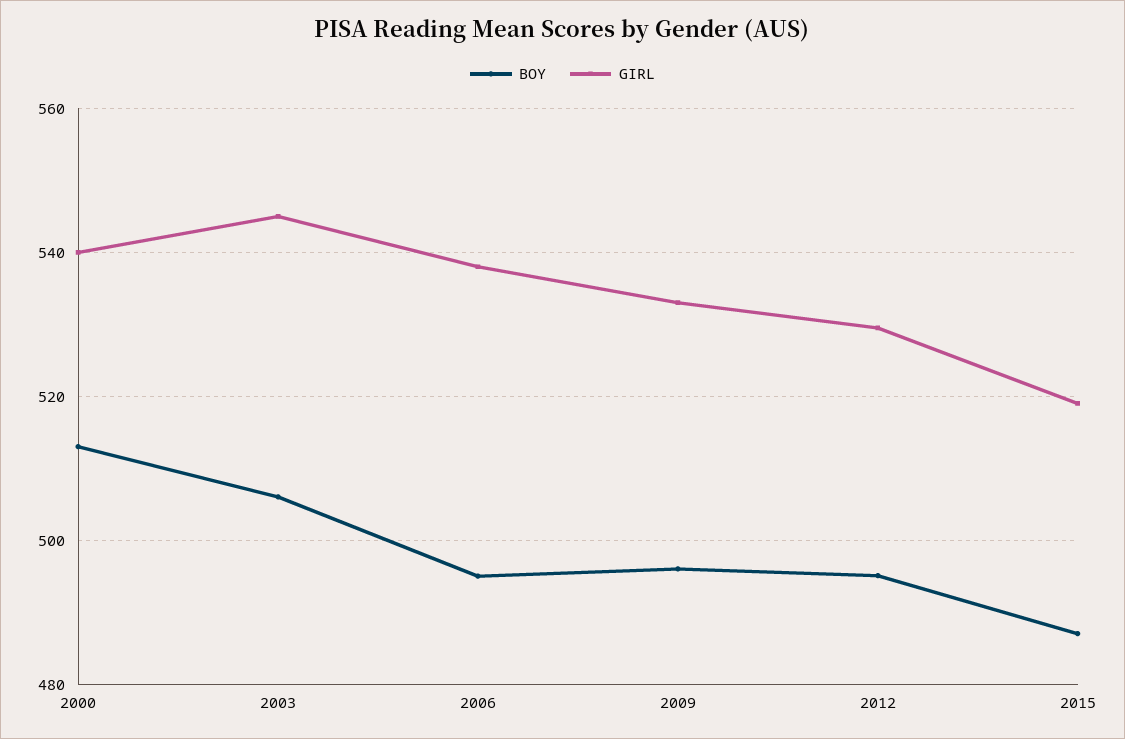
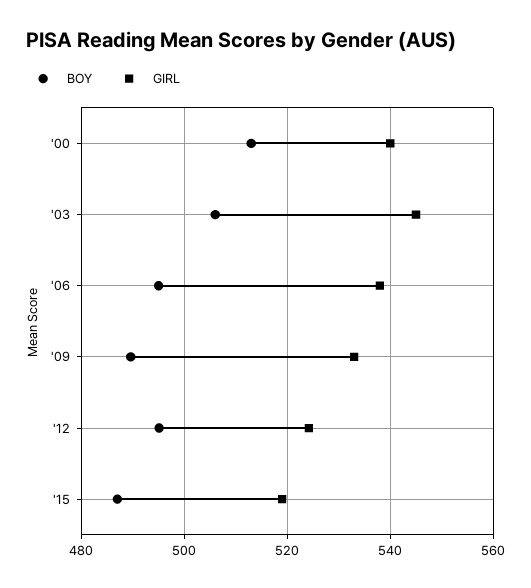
  {
    "BOY": {
      "2000": 514,
      "2003": 506,
      "2006": 496,
-     "2009": 496,
+     "2009": 490,
      "2012": 496,
      "2015": 488
    },
    "GIRL": {
      "2000": 540,
      "2003": 546,
      "2006": 538,
      "2009": 534,
-     "2012": 530,
+     "2012": 524,
      "2015": 520
    }
  }

